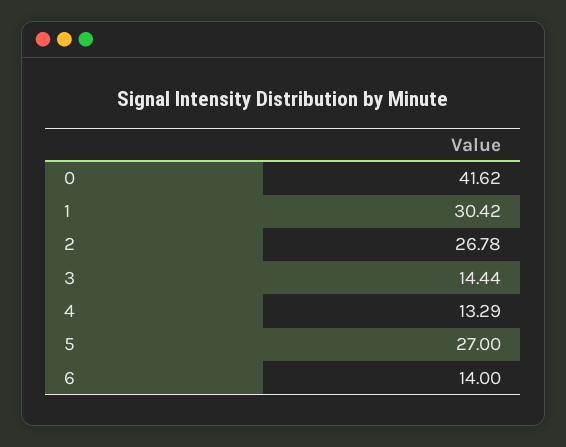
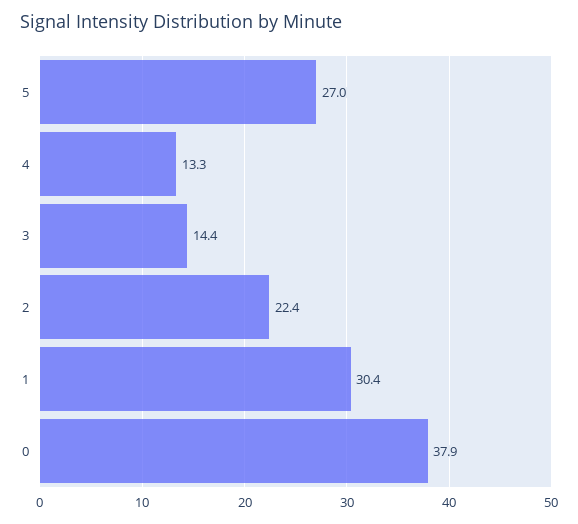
  {
-   "0": 41.62,
+   "0": 37.9,
    "1": 30.42,
-   "2": 26.78,
+   "2": 22.4,
    "3": 14.44,
    "4": 13.29,
-   "5": 27,
+   "5": 27
-   "6": 14
  }

